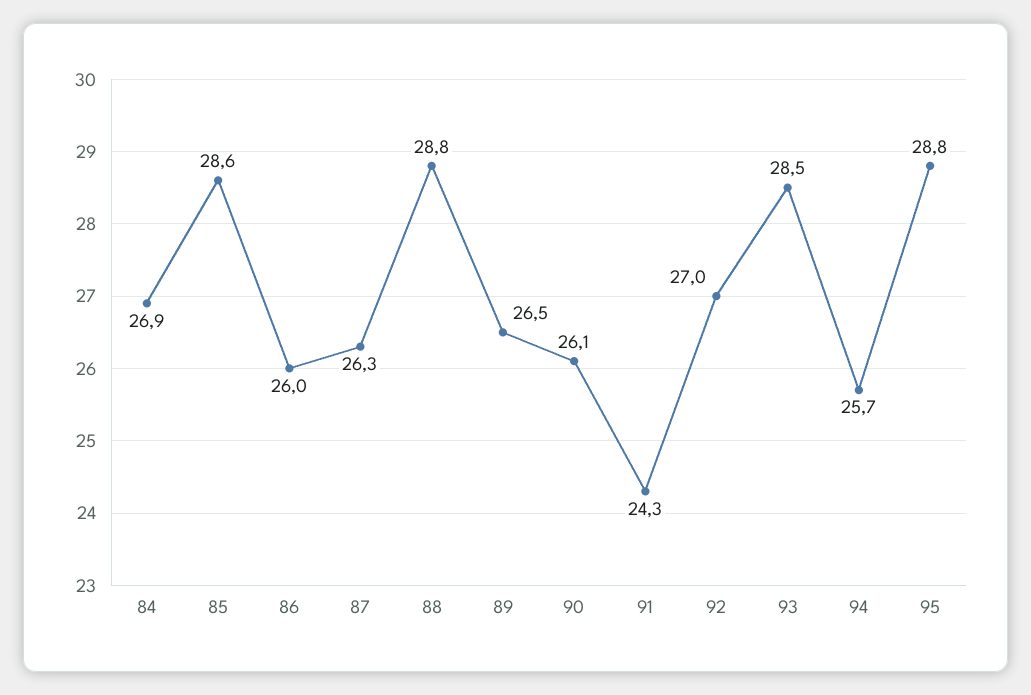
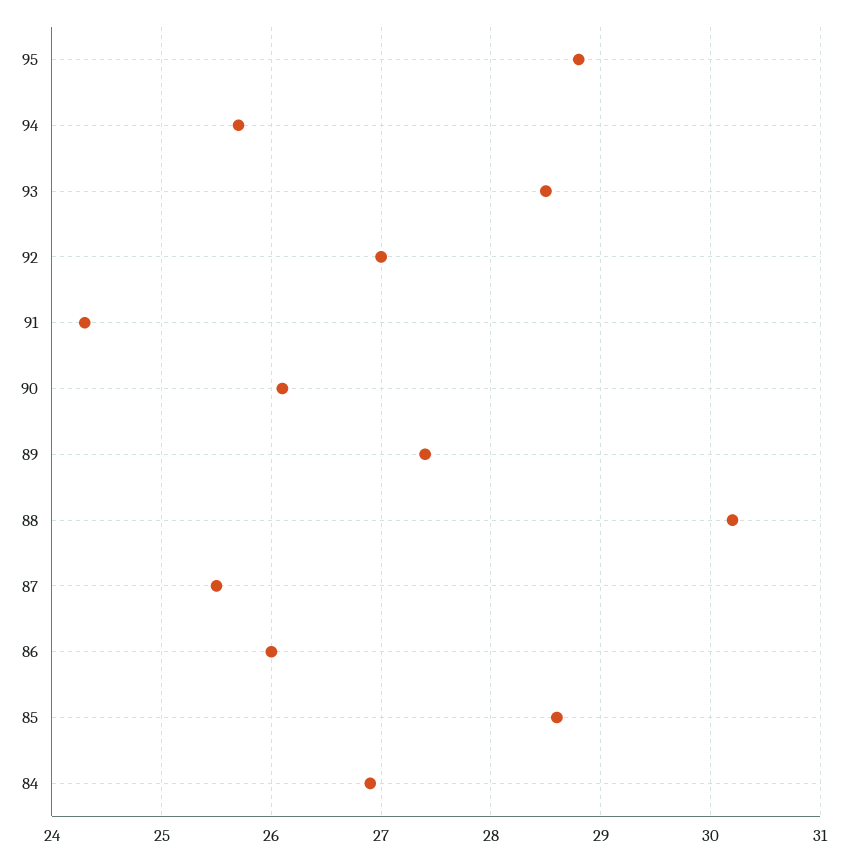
  {
    "84": 26.9,
    "85": 28.6,
    "86": 26,
-   "87": 26.3,
+   "87": 25.5,
-   "88": 28.8,
+   "88": 30.2,
-   "89": 26.5,
+   "89": 27.4,
    "90": 26.1,
    "91": 24.3,
    "92": 27,
    "93": 28.5,
    "94": 25.7,
    "95": 28.8
  }

